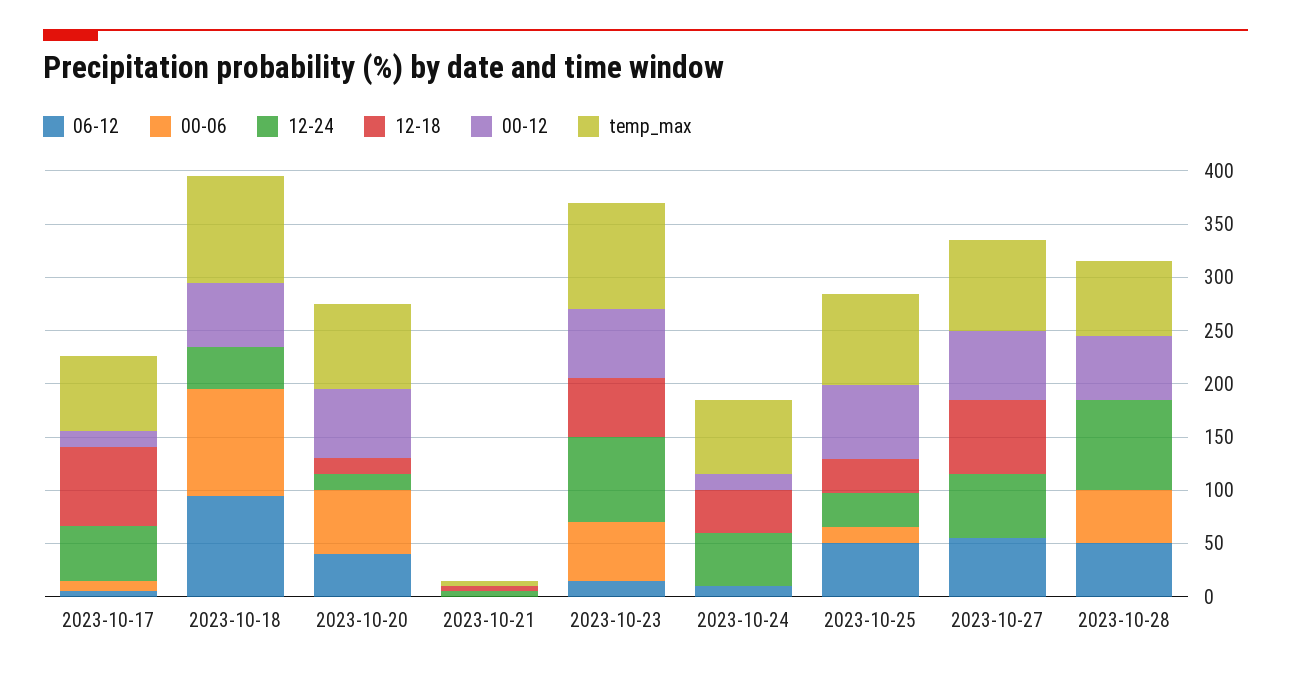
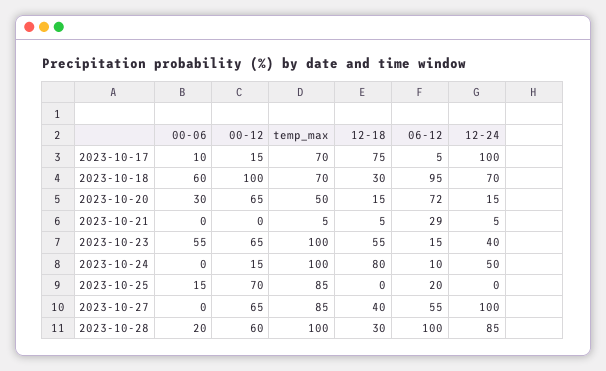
  {
    "06-12": {
      "2023-10-17": 5,
      "2023-10-18": 95,
-     "2023-10-20": 40,
+     "2023-10-20": 72,
-     "2023-10-21": 0,
+     "2023-10-21": 29,
      "2023-10-23": 15,
      "2023-10-24": 10,
-     "2023-10-25": 50,
+     "2023-10-25": 20,
      "2023-10-27": 55,
-     "2023-10-28": 50
+     "2023-10-28": 100
    },
    "00-06": {
      "2023-10-17": 10,
-     "2023-10-18": 100,
+     "2023-10-18": 60,
-     "2023-10-20": 60,
+     "2023-10-20": 30,
      "2023-10-21": 0,
      "2023-10-23": 55,
      "2023-10-24": 0,
      "2023-10-25": 15,
      "2023-10-27": 0,
-     "2023-10-28": 50
+     "2023-10-28": 20
    },
    "12-24": {
-     "2023-10-17": 50,
+     "2023-10-17": 100,
-     "2023-10-18": 40,
+     "2023-10-18": 70,
      "2023-10-20": 15,
      "2023-10-21": 5,
-     "2023-10-23": 80,
+     "2023-10-23": 40,
      "2023-10-24": 50,
-     "2023-10-25": 30,
+     "2023-10-25": 0,
-     "2023-10-27": 60,
+     "2023-10-27": 100,
      "2023-10-28": 85
    },
    "12-18": {
      "2023-10-17": 75,
-     "2023-10-18": 0,
+     "2023-10-18": 30,
      "2023-10-20": 15,
      "2023-10-21": 5,
      "2023-10-23": 55,
-     "2023-10-24": 40,
+     "2023-10-24": 80,
-     "2023-10-25": 30,
+     "2023-10-25": 0,
-     "2023-10-27": 70,
+     "2023-10-27": 40,
-     "2023-10-28": 0
+     "2023-10-28": 30
    },
    "00-12": {
      "2023-10-17": 15,
-     "2023-10-18": 60,
+     "2023-10-18": 100,
      "2023-10-20": 65,
      "2023-10-21": 0,
      "2023-10-23": 65,
      "2023-10-24": 15,
      "2023-10-25": 70,
      "2023-10-27": 65,
      "2023-10-28": 60
    },
    "temp_max": {
      "2023-10-17": 70,
-     "2023-10-18": 100,
+     "2023-10-18": 70,
-     "2023-10-20": 80,
+     "2023-10-20": 50,
      "2023-10-21": 5,
      "2023-10-23": 100,
-     "2023-10-24": 70,
+     "2023-10-24": 100,
      "2023-10-25": 85,
      "2023-10-27": 85,
-     "2023-10-28": 70
+     "2023-10-28": 100
    }
  }

